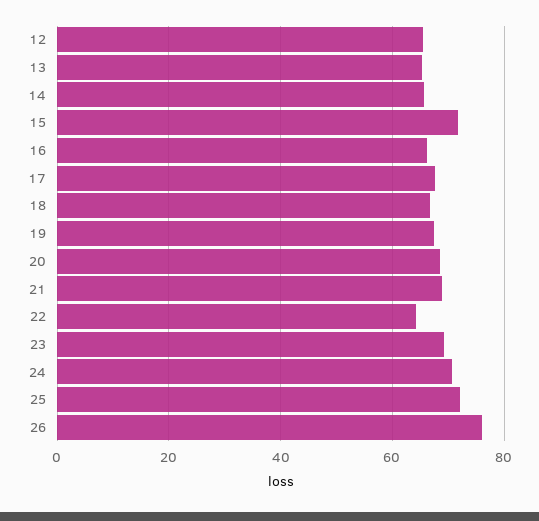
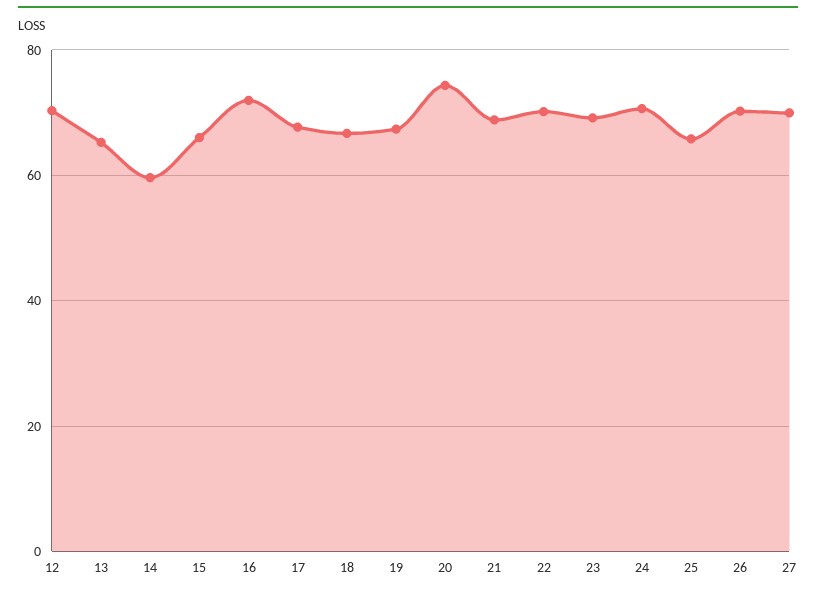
  {
-   "12": 66,
+   "12": 70,
    "13": 66,
-   "14": 66,
+   "14": 60,
-   "15": 72,
+   "15": 66,
-   "16": 66,
+   "16": 72,
    "17": 68,
    "18": 66,
    "19": 68,
-   "20": 68,
+   "20": 74,
    "21": 68,
-   "22": 64,
+   "22": 70,
    "23": 70,
    "24": 70,
-   "25": 72,
+   "25": 66,
-   "26": 76
+   "26": 70,
+   "27": 70
  }

